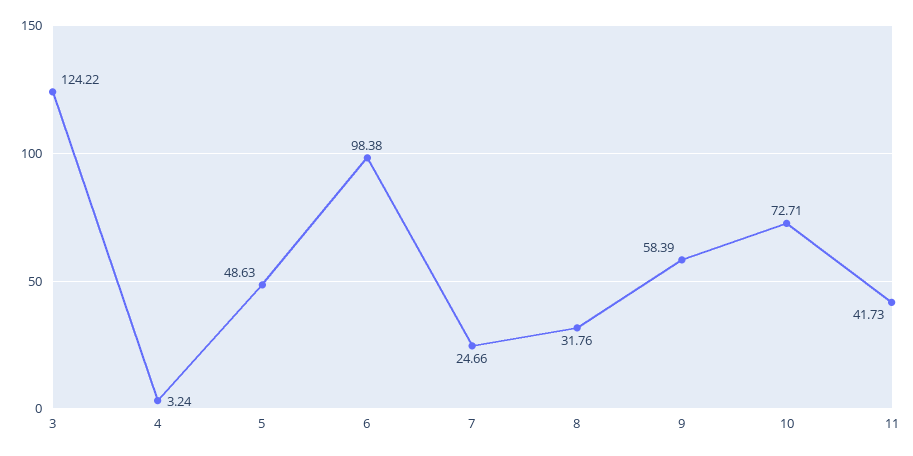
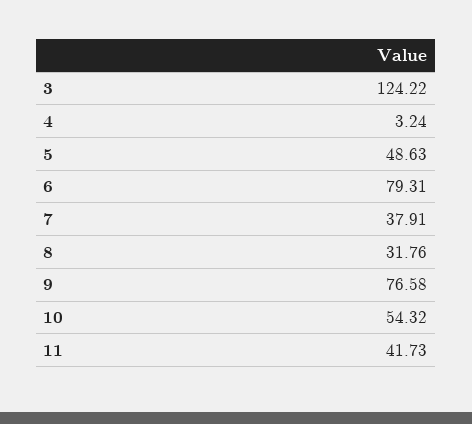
  {
    "3": 124.22,
    "4": 3.24,
    "5": 48.63,
-   "6": 98.38,
+   "6": 79.31,
-   "7": 24.66,
+   "7": 37.91,
    "8": 31.76,
-   "9": 58.39,
+   "9": 76.58,
-   "10": 72.71,
+   "10": 54.32,
    "11": 41.73
  }

